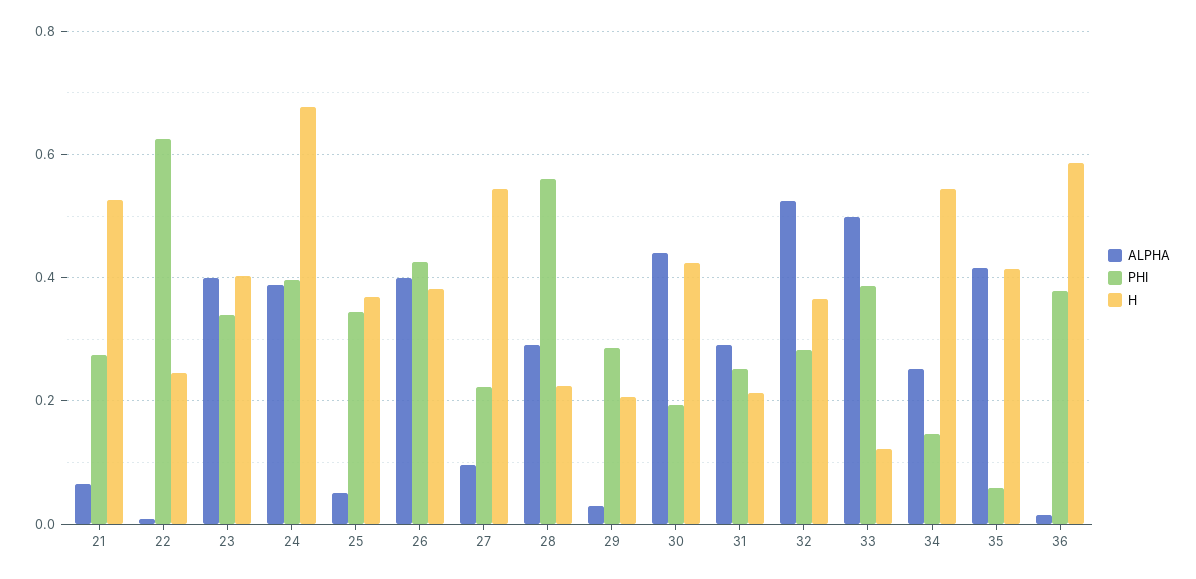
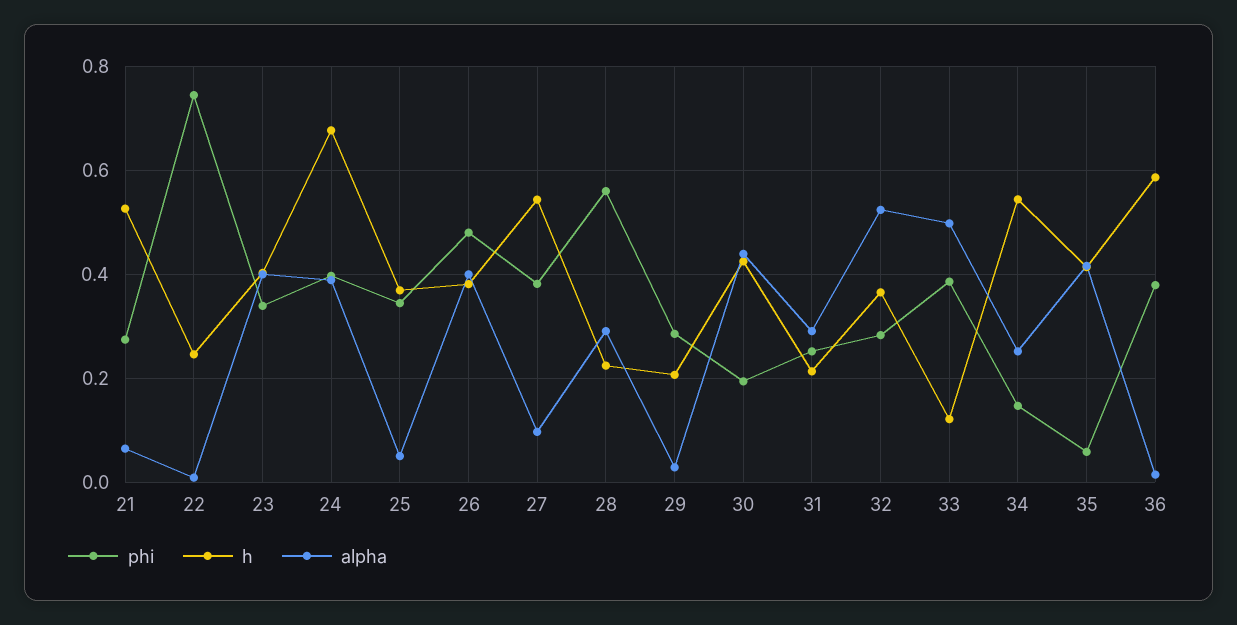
  {
    "ALPHA": {
      "21": 0.06,
      "22": 0,
      "23": 0.4,
      "24": 0.38,
      "25": 0.06,
      "26": 0.4,
      "27": 0.1,
      "28": 0.3,
      "29": 0.02,
      "30": 0.44,
      "31": 0.3,
      "32": 0.52,
      "33": 0.5,
      "34": 0.26,
      "35": 0.42,
      "36": 0.02
    },
    "PHI": {
      "21": 0.28,
-     "22": 0.62,
+     "22": 0.74,
      "23": 0.34,
      "24": 0.4,
      "25": 0.34,
-     "26": 0.42,
+     "26": 0.48,
-     "27": 0.22,
+     "27": 0.38,
      "28": 0.56,
      "29": 0.28,
      "30": 0.2,
      "31": 0.26,
      "32": 0.28,
      "33": 0.38,
      "34": 0.14,
      "35": 0.06,
      "36": 0.38
    },
    "H": {
      "21": 0.52,
      "22": 0.24,
      "23": 0.4,
      "24": 0.68,
      "25": 0.36,
      "26": 0.38,
      "27": 0.54,
      "28": 0.22,
      "29": 0.2,
      "30": 0.42,
      "31": 0.22,
      "32": 0.36,
      "33": 0.12,
      "34": 0.54,
      "35": 0.42,
      "36": 0.58
    }
  }

